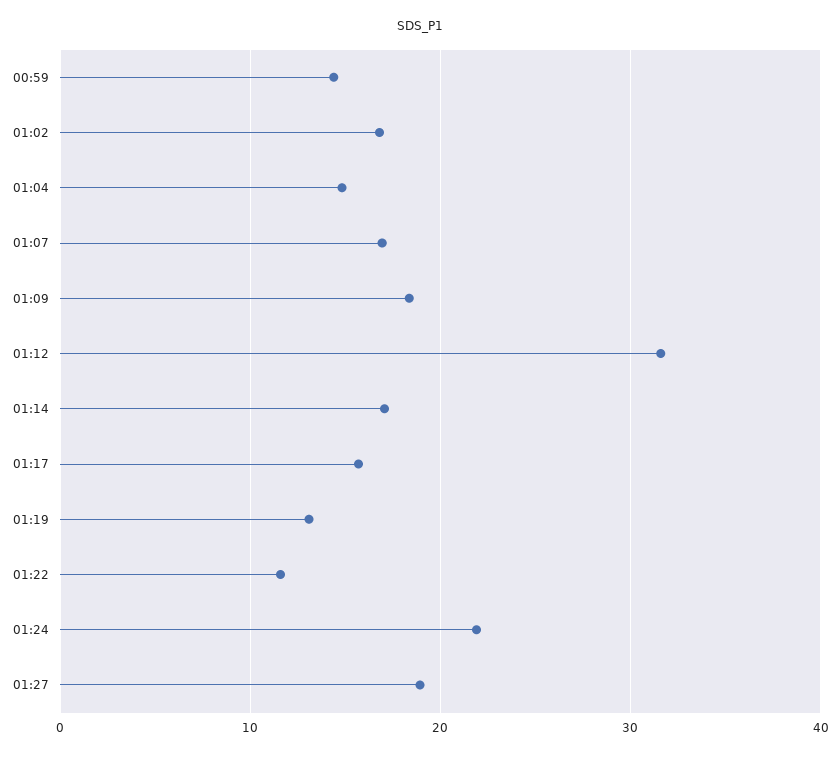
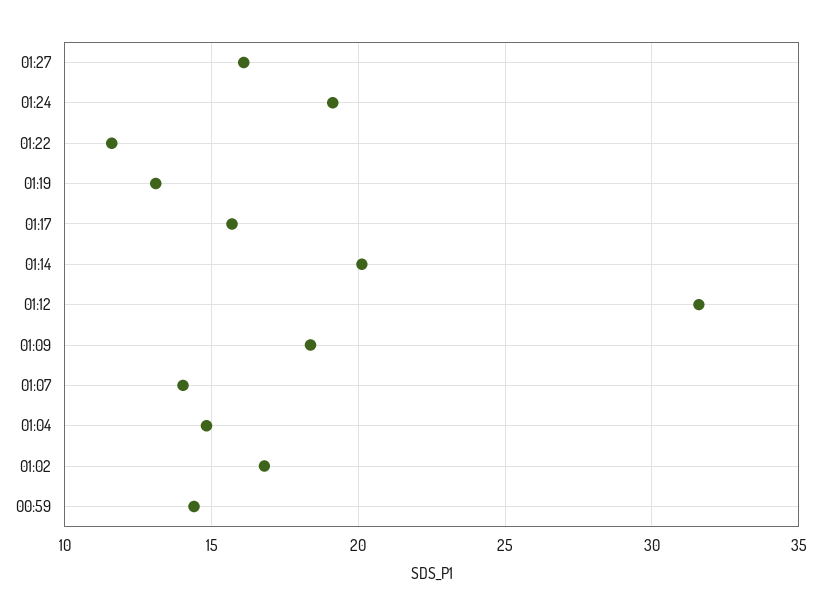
  {
    "00:59": 14.5,
    "01:02": 17,
    "01:04": 15,
-   "01:07": 17,
+   "01:07": 14,
    "01:09": 18.5,
    "01:12": 31.5,
-   "01:14": 17,
+   "01:14": 20,
    "01:17": 15.5,
    "01:19": 13,
    "01:22": 11.5,
-   "01:24": 22,
+   "01:24": 19,
-   "01:27": 19
+   "01:27": 16
  }

